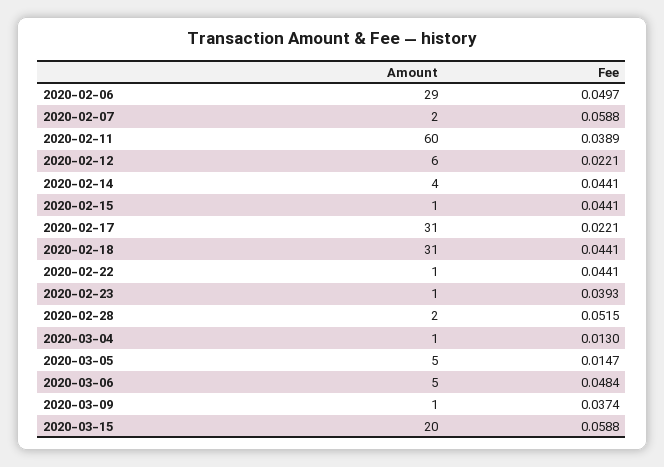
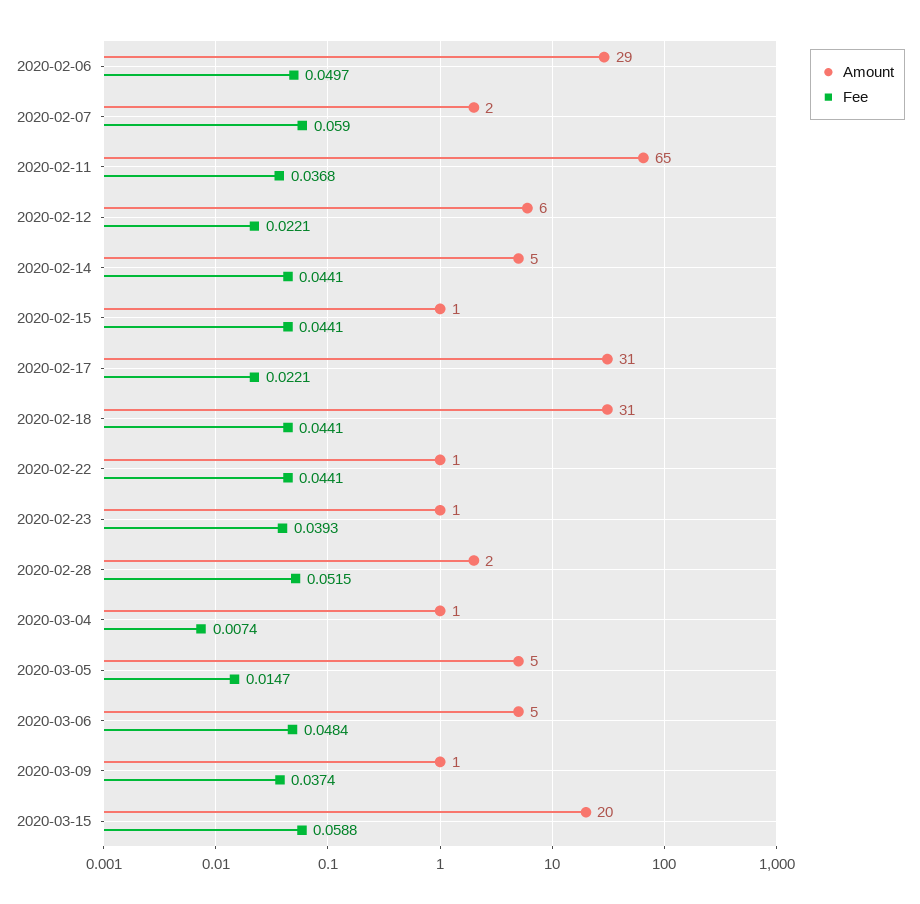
  {
    "Amount": {
      "2020-02-06": 29,
      "2020-02-07": 2,
-     "2020-02-11": 60,
+     "2020-02-11": 65,
      "2020-02-12": 6,
-     "2020-02-14": 4,
+     "2020-02-14": 5,
      "2020-02-15": 1,
      "2020-02-17": 31,
      "2020-02-18": 31,
      "2020-02-22": 1,
      "2020-02-23": 1,
      "2020-02-28": 2,
      "2020-03-04": 1,
      "2020-03-05": 5,
      "2020-03-06": 5,
      "2020-03-09": 1,
      "2020-03-15": 20
    },
    "Fee": {
      "2020-02-06": 0.0497,
-     "2020-02-07": 0.0588,
+     "2020-02-07": 0.059,
-     "2020-02-11": 0.0389,
+     "2020-02-11": 0.0368,
      "2020-02-12": 0.0221,
      "2020-02-14": 0.0441,
      "2020-02-15": 0.0441,
      "2020-02-17": 0.0221,
      "2020-02-18": 0.0441,
      "2020-02-22": 0.0441,
      "2020-02-23": 0.0393,
      "2020-02-28": 0.0515,
-     "2020-03-04": 0.013,
+     "2020-03-04": 0.0074,
      "2020-03-05": 0.0147,
      "2020-03-06": 0.0484,
      "2020-03-09": 0.0374,
      "2020-03-15": 0.0588
    }
  }

